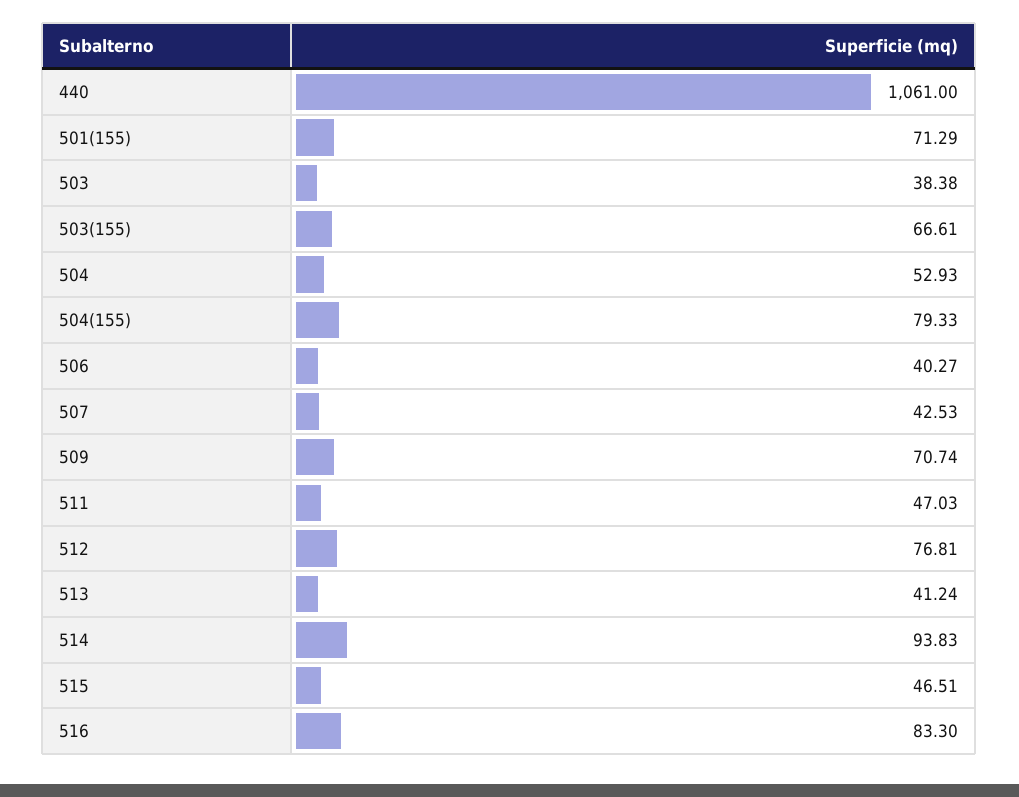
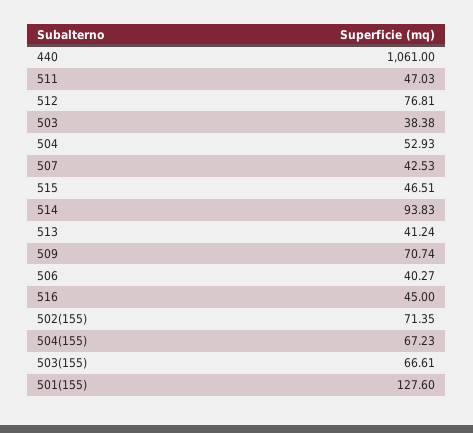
  {
    "440": 1061,
-   "501(155)": 71.29,
+   "501(155)": 127.6,
    "503": 38.38,
    "503(155)": 66.61,
    "504": 52.93,
-   "504(155)": 79.33,
+   "504(155)": 67.23,
    "506": 40.27,
    "507": 42.53,
    "509": 70.74,
    "511": 47.03,
    "512": 76.81,
    "513": 41.24,
    "514": 93.83,
    "515": 46.51,
-   "516": 83.3
+   "516": 45,
+   "502(155)": 71.35
  }

